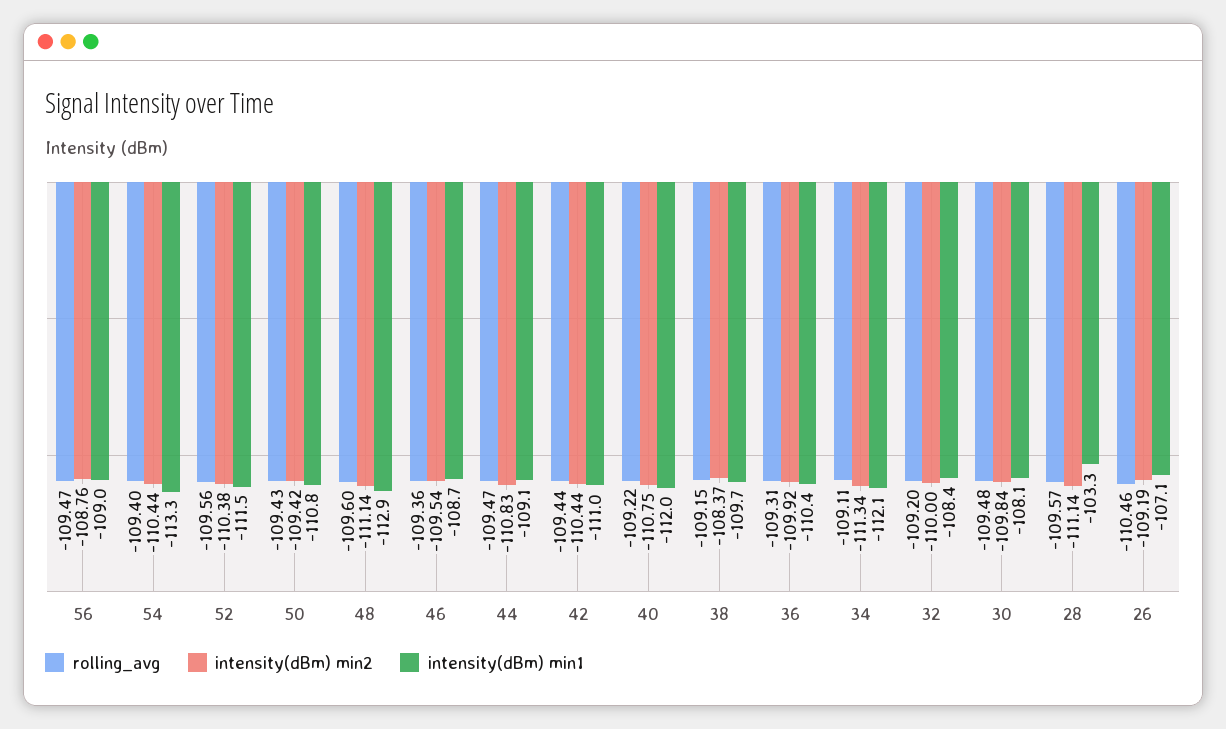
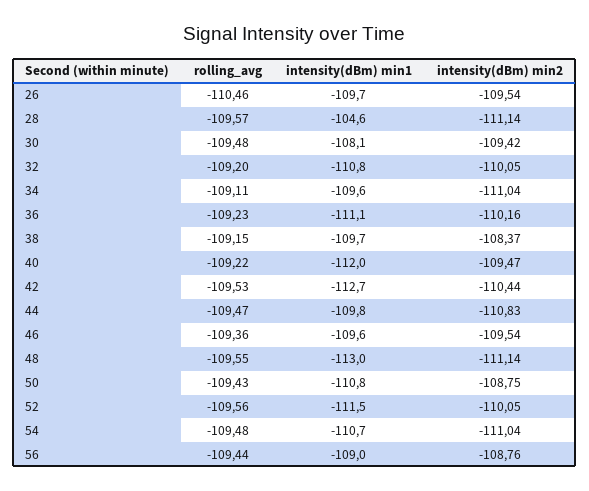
  {
    "rolling_avg": {
-     "56": -109.47,
+     "56": -109.44,
-     "54": -109.4,
+     "54": -109.48,
      "52": -109.56,
      "50": -109.43,
-     "48": -109.6,
+     "48": -109.55,
      "46": -109.36,
      "44": -109.47,
-     "42": -109.44,
+     "42": -109.53,
      "40": -109.22,
      "38": -109.15,
-     "36": -109.31,
+     "36": -109.23,
      "34": -109.11,
      "32": -109.2,
      "30": -109.48,
      "28": -109.57,
      "26": -110.46
    },
    "intensity(dBm) min2": {
      "56": -108.76,
-     "54": -110.44,
+     "54": -111.04,
-     "52": -110.38,
+     "52": -110.05,
-     "50": -109.42,
+     "50": -108.75,
      "48": -111.14,
      "46": -109.54,
      "44": -110.83,
      "42": -110.44,
-     "40": -110.75,
+     "40": -109.47,
      "38": -108.37,
-     "36": -109.92,
+     "36": -110.16,
-     "34": -111.34,
+     "34": -111.04,
-     "32": -110,
+     "32": -110.05,
-     "30": -109.84,
+     "30": -109.42,
      "28": -111.14,
-     "26": -109.19
+     "26": -109.54
    },
    "intensity(dBm) min1": {
      "56": -109,
-     "54": -113.3,
+     "54": -110.7,
      "52": -111.5,
      "50": -110.8,
-     "48": -112.9,
+     "48": -113,
-     "46": -108.7,
+     "46": -109.6,
-     "44": -109.1,
+     "44": -109.8,
-     "42": -111,
+     "42": -112.7,
      "40": -112,
      "38": -109.7,
-     "36": -110.4,
+     "36": -111.1,
-     "34": -112.1,
+     "34": -109.6,
-     "32": -108.4,
+     "32": -110.8,
      "30": -108.1,
-     "28": -103.3,
+     "28": -104.6,
-     "26": -107.1
+     "26": -109.7
    }
  }

